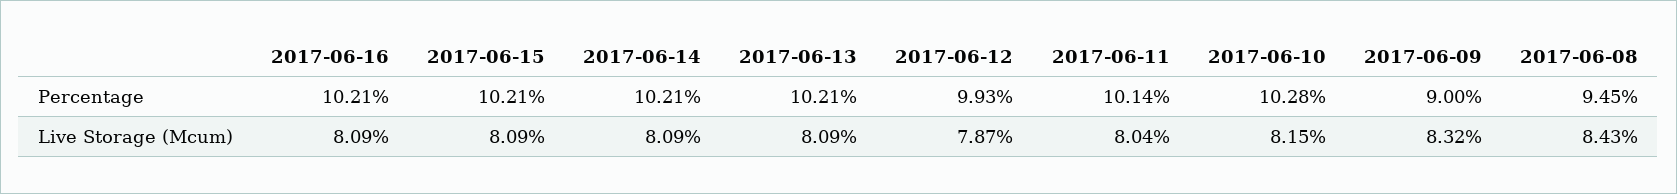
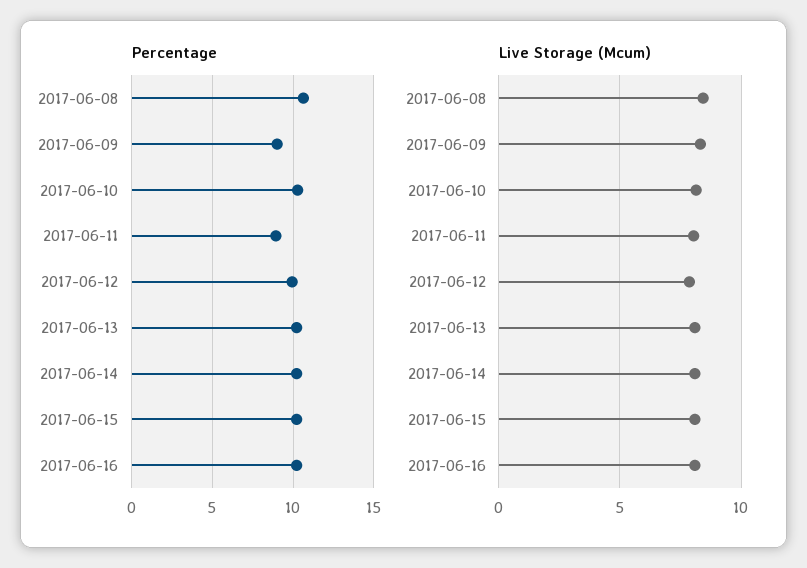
  {
    "Percentage": {
      "2017-06-16": 10.21,
      "2017-06-15": 10.21,
      "2017-06-14": 10.21,
      "2017-06-13": 10.21,
      "2017-06-12": 9.93,
-     "2017-06-11": 10.14,
+     "2017-06-11": 9,
      "2017-06-10": 10.28,
      "2017-06-09": 9,
-     "2017-06-08": 9.45
+     "2017-06-08": 10.5
    },
    "Live Storage (Mcum)": {
      "2017-06-16": 8.09,
      "2017-06-15": 8.09,
      "2017-06-14": 8.09,
      "2017-06-13": 8.09,
      "2017-06-12": 7.87,
      "2017-06-11": 8.04,
      "2017-06-10": 8.15,
      "2017-06-09": 8.32,
      "2017-06-08": 8.43
    }
  }

